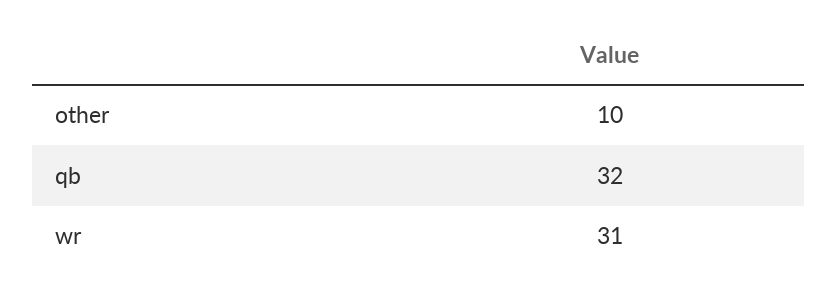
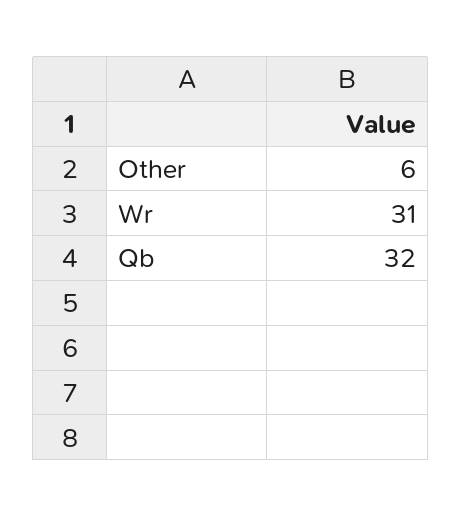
  {
-   "other": 10,
+   "other": 6,
    "qb": 32,
    "wr": 31
  }

